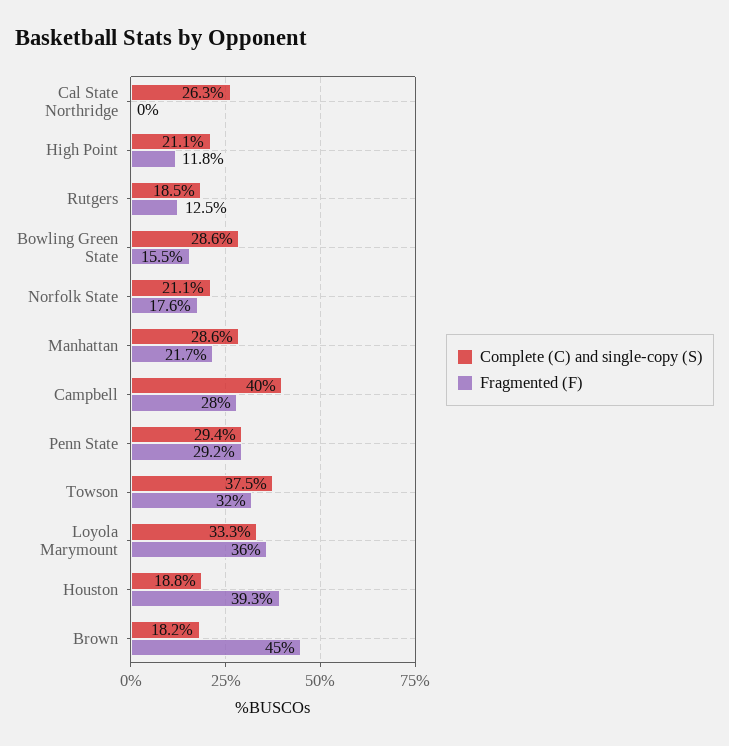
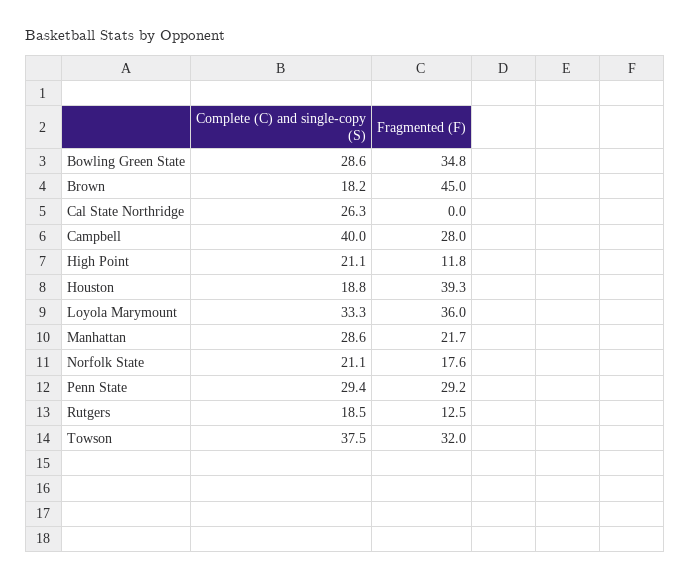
  {
    "Complete (C) and single-copy (S)": {
      "Cal State Northridge": 26.3,
      "High Point": 21.1,
      "Rutgers": 18.5,
      "Bowling Green State": 28.6,
      "Norfolk State": 21.1,
      "Manhattan": 28.6,
      "Campbell": 40,
      "Penn State": 29.4,
      "Towson": 37.5,
      "Loyola Marymount": 33.3,
      "Houston": 18.8,
      "Brown": 18.2
    },
    "Fragmented (F)": {
      "Cal State Northridge": 0,
      "High Point": 11.8,
      "Rutgers": 12.5,
-     "Bowling Green State": 15.5,
+     "Bowling Green State": 34.8,
      "Norfolk State": 17.6,
      "Manhattan": 21.7,
      "Campbell": 28,
      "Penn State": 29.2,
      "Towson": 32,
      "Loyola Marymount": 36,
      "Houston": 39.3,
      "Brown": 45
    }
  }

